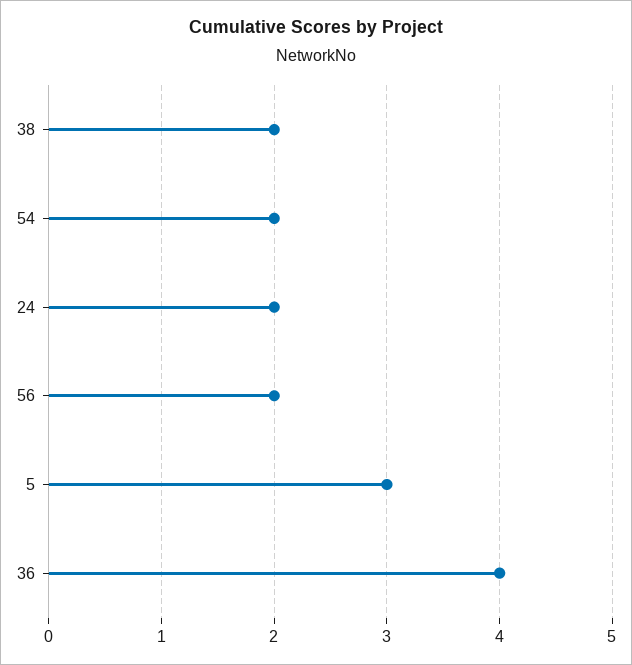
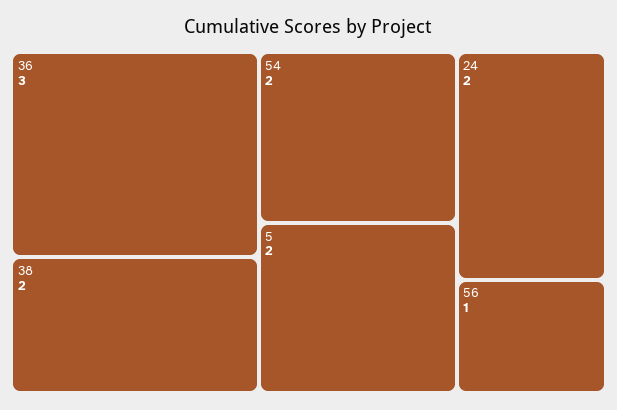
  {
    "38": 2,
    "54": 2,
    "24": 2,
-   "56": 2,
+   "56": 1,
-   "5": 3,
+   "5": 2,
-   "36": 4
+   "36": 3
  }

